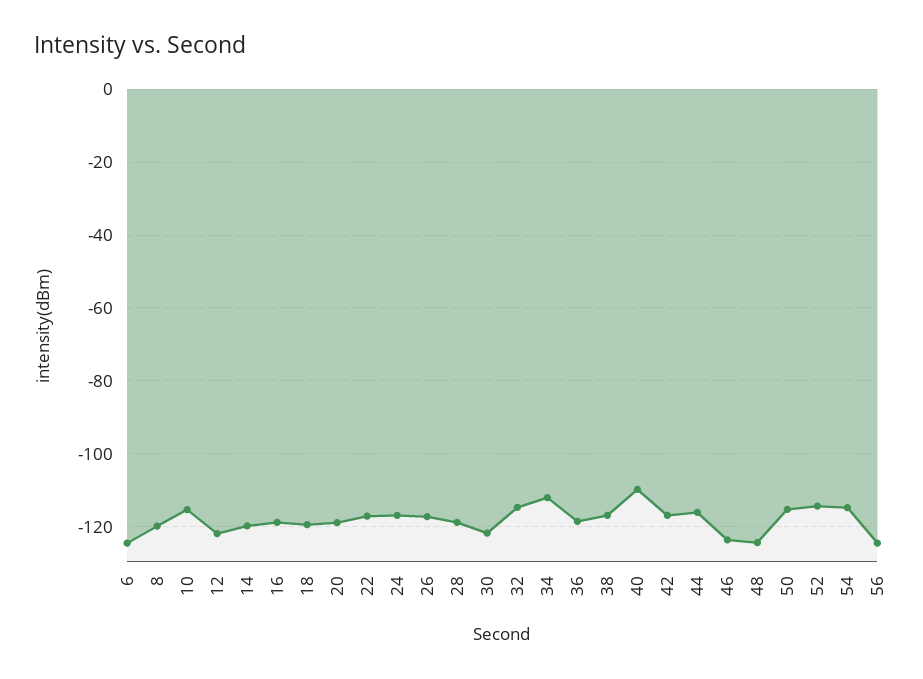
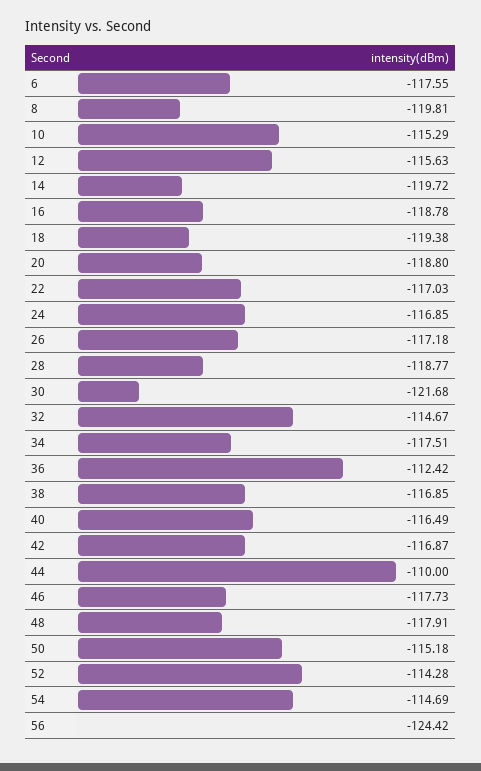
  {
-   "6": -124,
+   "6": -117.55,
    "8": -119.81,
    "10": -115.29,
-   "12": -122,
+   "12": -115.63,
    "14": -119.72,
    "16": -118.78,
    "18": -119.38,
    "20": -118.8,
    "22": -117.03,
    "24": -116.85,
    "26": -117.18,
    "28": -118.77,
    "30": -121.68,
    "32": -114.67,
-   "34": -112,
+   "34": -117.51,
-   "36": -118,
+   "36": -112.42,
    "38": -116.85,
-   "40": -110,
+   "40": -116.49,
    "42": -116.87,
-   "44": -116,
+   "44": -110,
-   "46": -124,
+   "46": -117.73,
-   "48": -124,
+   "48": -117.91,
    "50": -115.18,
    "52": -114.28,
    "54": -114.69,
    "56": -124.42
  }

